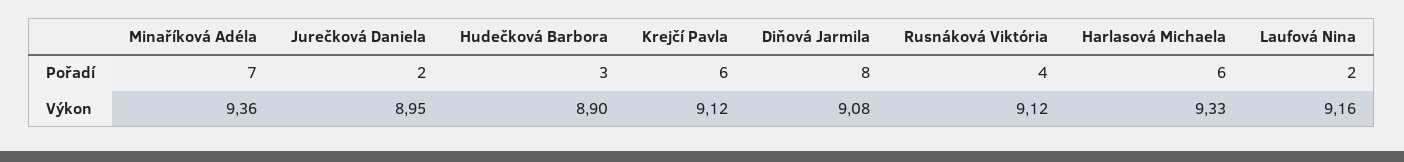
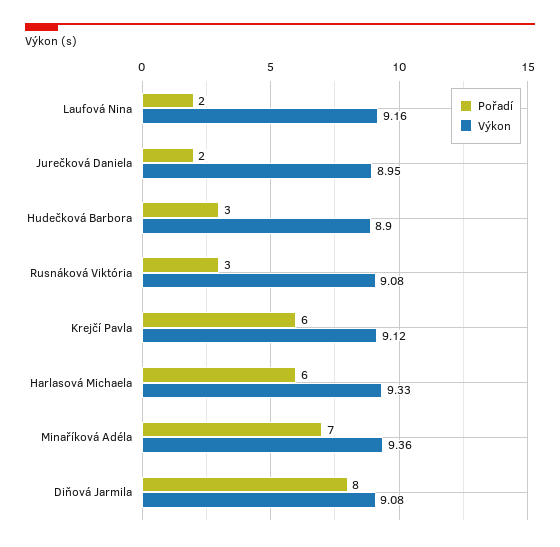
  {
    "Pořadí": {
      "Minaříková Adéla": 7,
      "Jurečková Daniela": 2,
      "Hudečková Barbora": 3,
      "Krejčí Pavla": 6,
      "Diňová Jarmila": 8,
-     "Rusnáková Viktória": 4,
+     "Rusnáková Viktória": 3,
      "Harlasová Michaela": 6,
      "Laufová Nina": 2
    },
    "Výkon": {
      "Minaříková Adéla": 9.36,
      "Jurečková Daniela": 8.95,
      "Hudečková Barbora": 8.9,
      "Krejčí Pavla": 9.12,
      "Diňová Jarmila": 9.08,
-     "Rusnáková Viktória": 9.12,
+     "Rusnáková Viktória": 9.08,
      "Harlasová Michaela": 9.33,
      "Laufová Nina": 9.16
    }
  }

